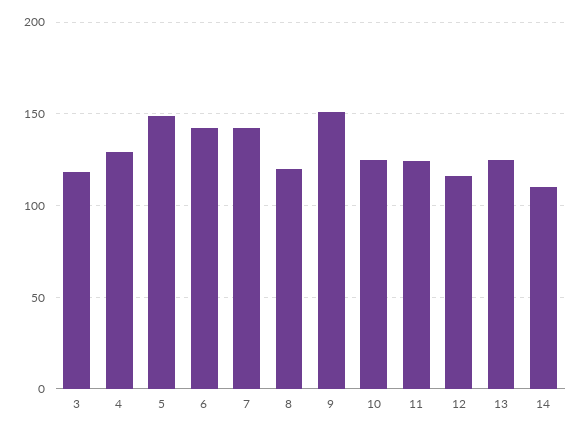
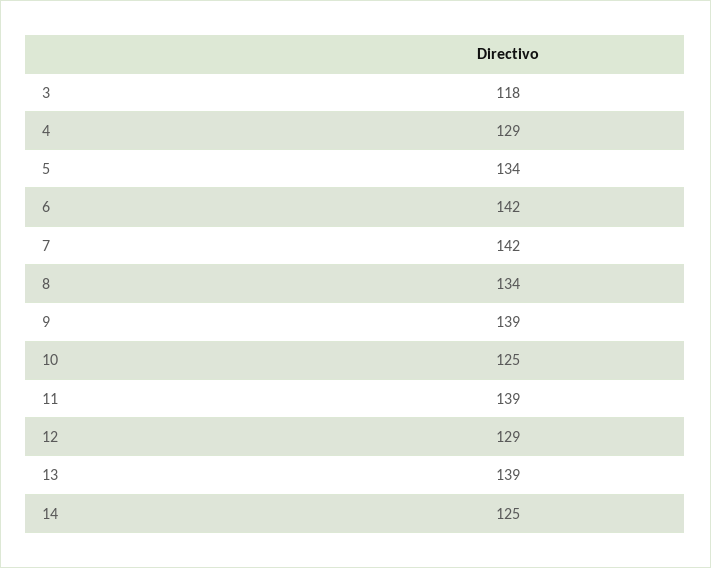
  {
    "3": 118,
    "4": 129,
-   "5": 150,
+   "5": 134,
    "6": 142,
    "7": 142,
-   "8": 120,
+   "8": 134,
-   "9": 150,
+   "9": 139,
    "10": 125,
-   "11": 125,
+   "11": 139,
-   "12": 115,
+   "12": 129,
-   "13": 125,
+   "13": 139,
-   "14": 110
+   "14": 125
  }

